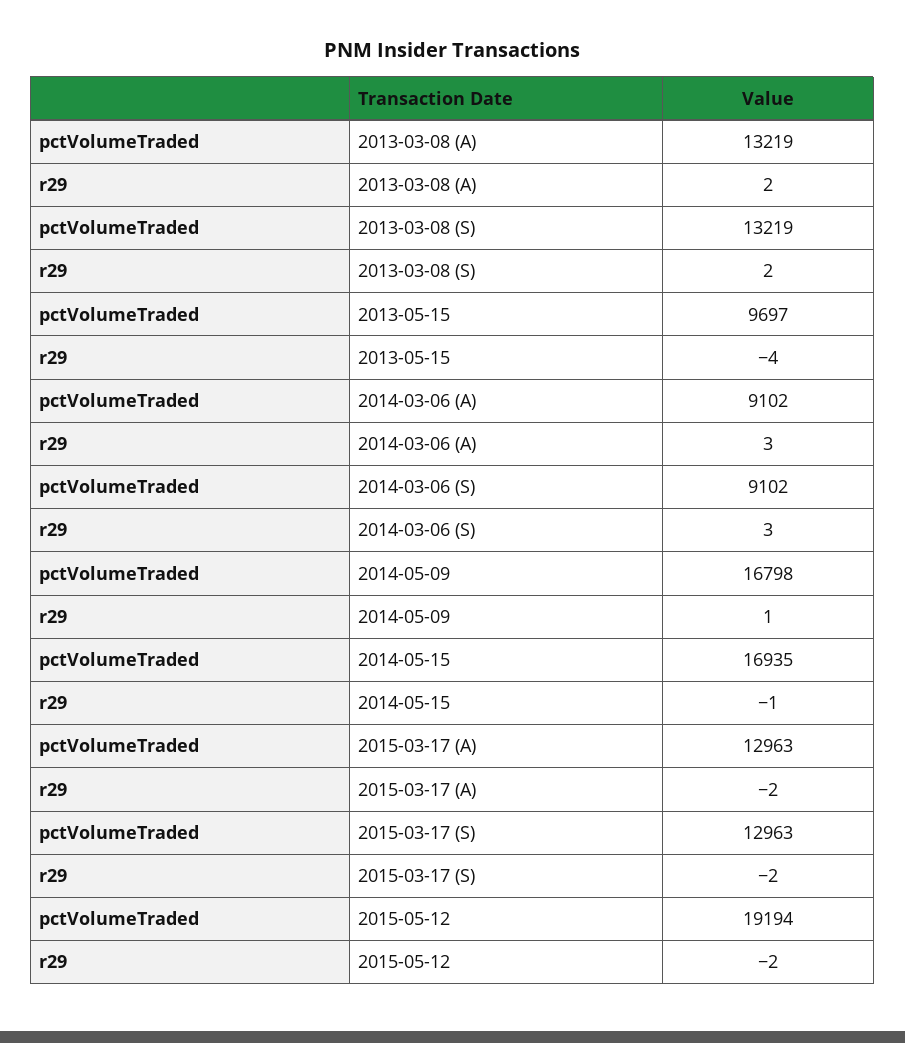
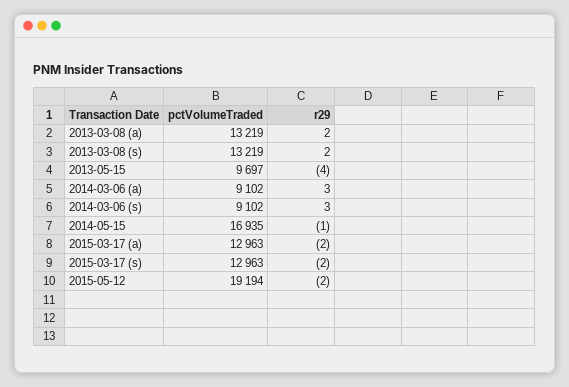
  {
    "pctVolumeTraded": {
      "2013-03-08 (A)": 13219,
      "2013-03-08 (S)": 13219,
      "2013-05-15": 9697,
      "2014-03-06 (A)": 9102,
      "2014-03-06 (S)": 9102,
-     "2014-05-09": 16798,
      "2014-05-15": 16935,
      "2015-03-17 (A)": 12963,
      "2015-03-17 (S)": 12963,
      "2015-05-12": 19194
    },
    "r29": {
      "2013-03-08 (A)": 2,
      "2013-03-08 (S)": 2,
      "2013-05-15": -4,
      "2014-03-06 (A)": 3,
      "2014-03-06 (S)": 3,
-     "2014-05-09": 1,
      "2014-05-15": -1,
      "2015-03-17 (A)": -2,
      "2015-03-17 (S)": -2,
      "2015-05-12": -2
    }
  }

